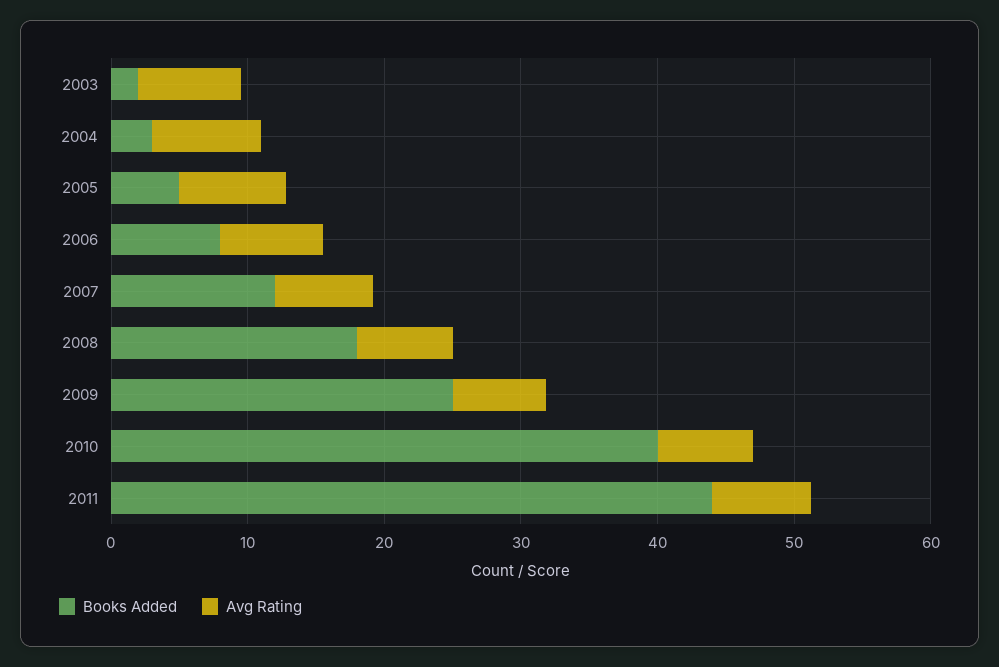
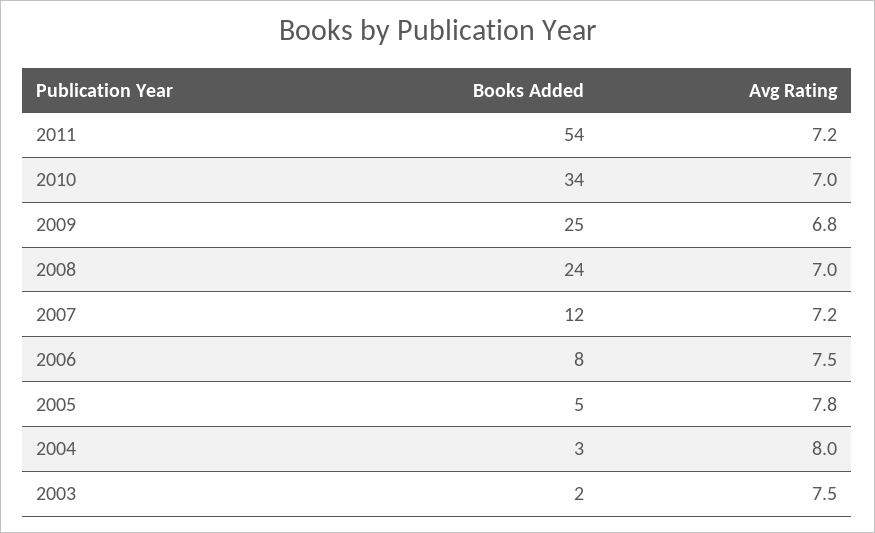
  {
    "Books Added": {
      "2003": 2,
      "2004": 3,
      "2005": 5,
      "2006": 8,
      "2007": 12,
-     "2008": 18,
+     "2008": 24,
      "2009": 25,
-     "2010": 40,
+     "2010": 34,
-     "2011": 44
+     "2011": 54
    },
    "Avg Rating": {
      "2003": 7.5,
      "2004": 8,
      "2005": 7.8,
      "2006": 7.5,
      "2007": 7.2,
      "2008": 7,
      "2009": 6.8,
      "2010": 7,
      "2011": 7.2
    }
  }

